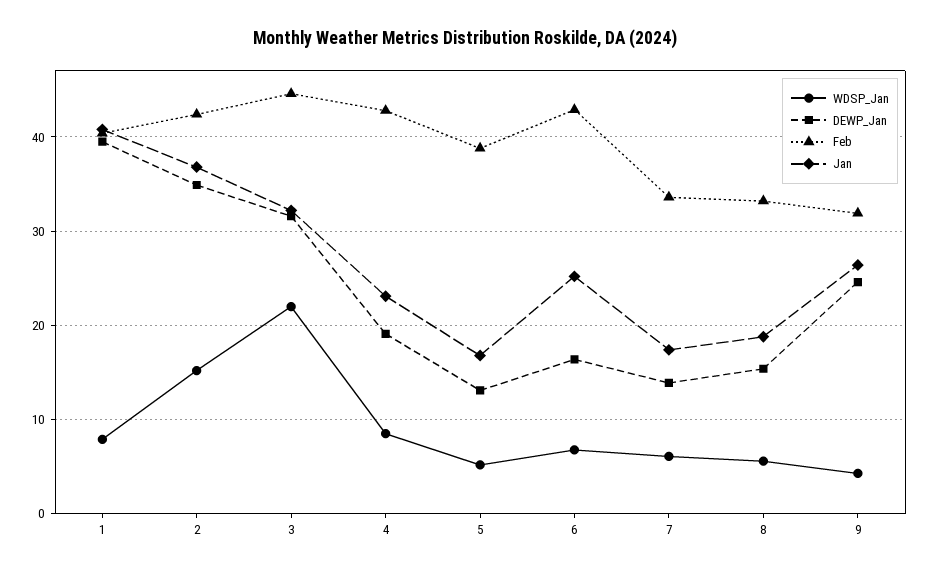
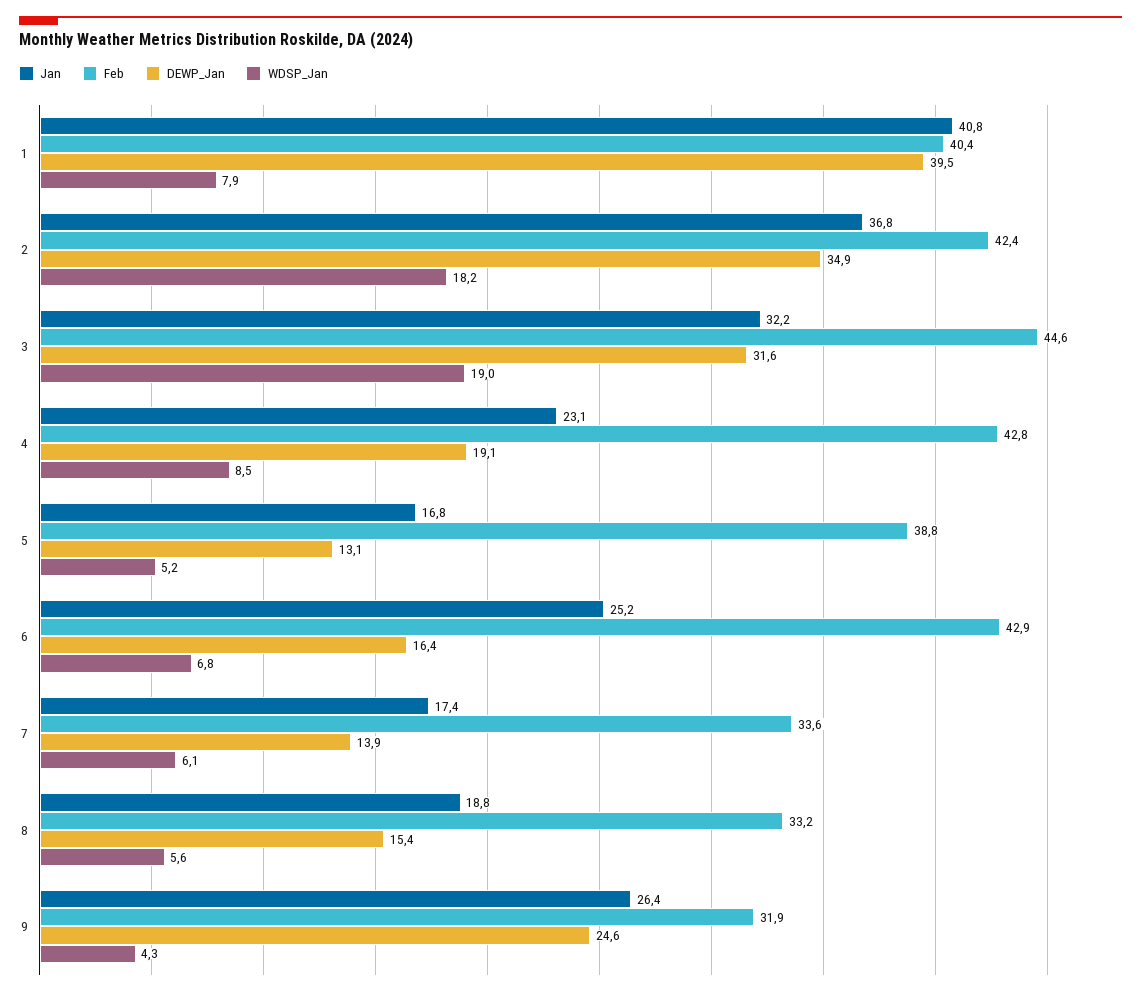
  {
    "WDSP_Jan": {
      "1": 7.9,
-     "2": 15,
+     "2": 18.2,
-     "3": 22,
+     "3": 19,
      "4": 8.5,
      "5": 5.2,
      "6": 6.8,
      "7": 6.1,
      "8": 5.6,
      "9": 4.3
    },
    "DEWP_Jan": {
      "1": 39.5,
      "2": 34.9,
      "3": 31.6,
      "4": 19.1,
      "5": 13.1,
      "6": 16.4,
      "7": 13.9,
      "8": 15.4,
      "9": 24.6
    },
    "Feb": {
      "1": 40.4,
      "2": 42.4,
      "3": 44.6,
      "4": 42.8,
      "5": 38.8,
      "6": 42.9,
      "7": 33.6,
      "8": 33.2,
      "9": 31.9
    },
    "Jan": {
      "1": 40.8,
      "2": 36.8,
      "3": 32.2,
      "4": 23.1,
      "5": 16.8,
      "6": 25.2,
      "7": 17.4,
      "8": 18.8,
      "9": 26.4
    }
  }

